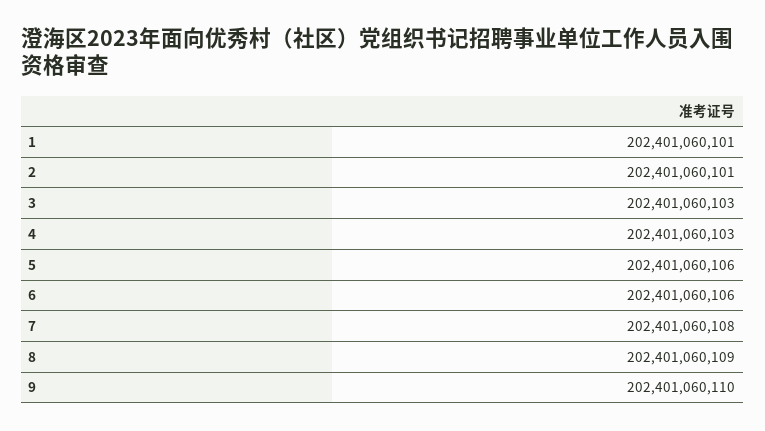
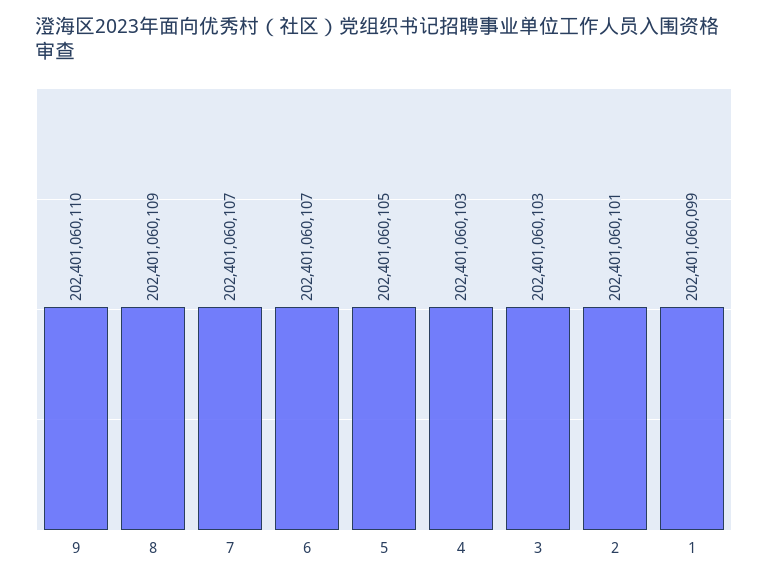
  {
-   "1": 202401060101,
+   "1": 202401060099,
    "2": 202401060101,
    "3": 202401060103,
    "4": 202401060103,
-   "5": 202401060106,
+   "5": 202401060105,
-   "6": 202401060106,
+   "6": 202401060107,
-   "7": 202401060108,
+   "7": 202401060107,
    "8": 202401060109,
    "9": 202401060110
  }

